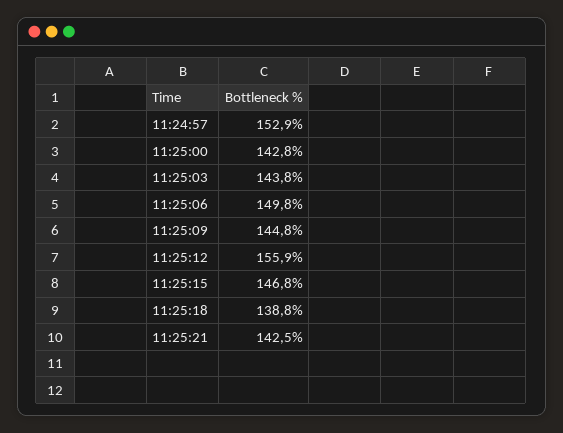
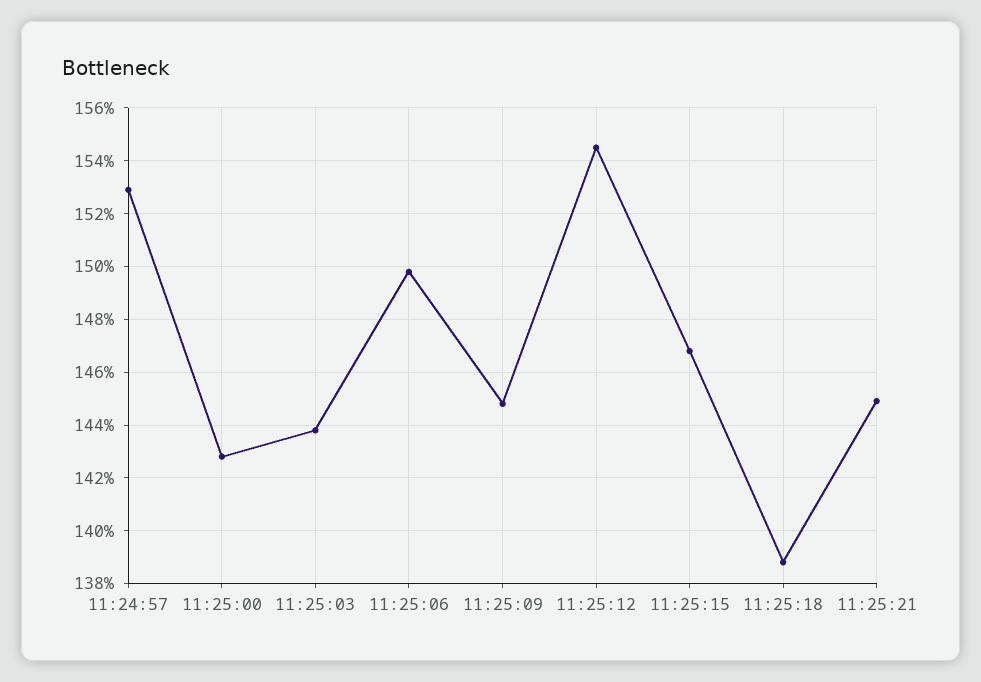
  {
    "11:24:57": 152.9,
    "11:25:00": 142.8,
    "11:25:03": 143.8,
    "11:25:06": 149.8,
    "11:25:09": 144.8,
-   "11:25:12": 155.9,
+   "11:25:12": 154.5,
    "11:25:15": 146.8,
    "11:25:18": 138.8,
-   "11:25:21": 142.5
+   "11:25:21": 145
  }

